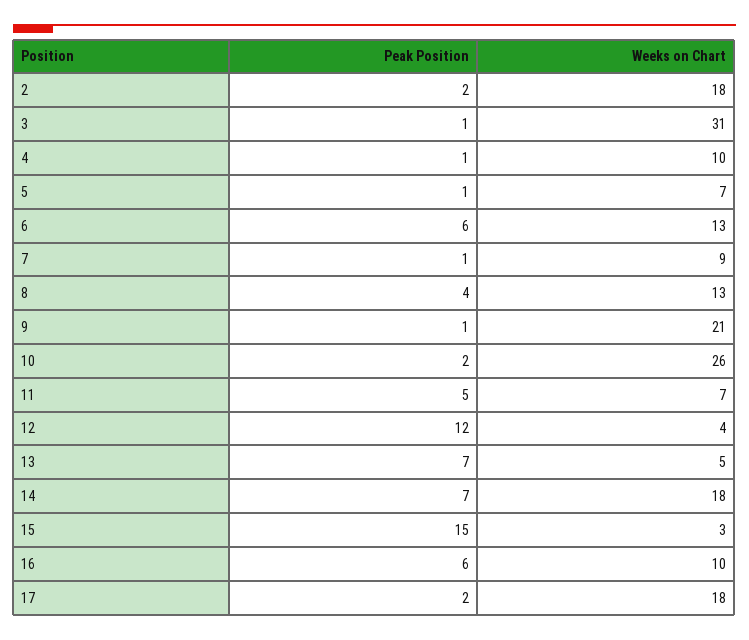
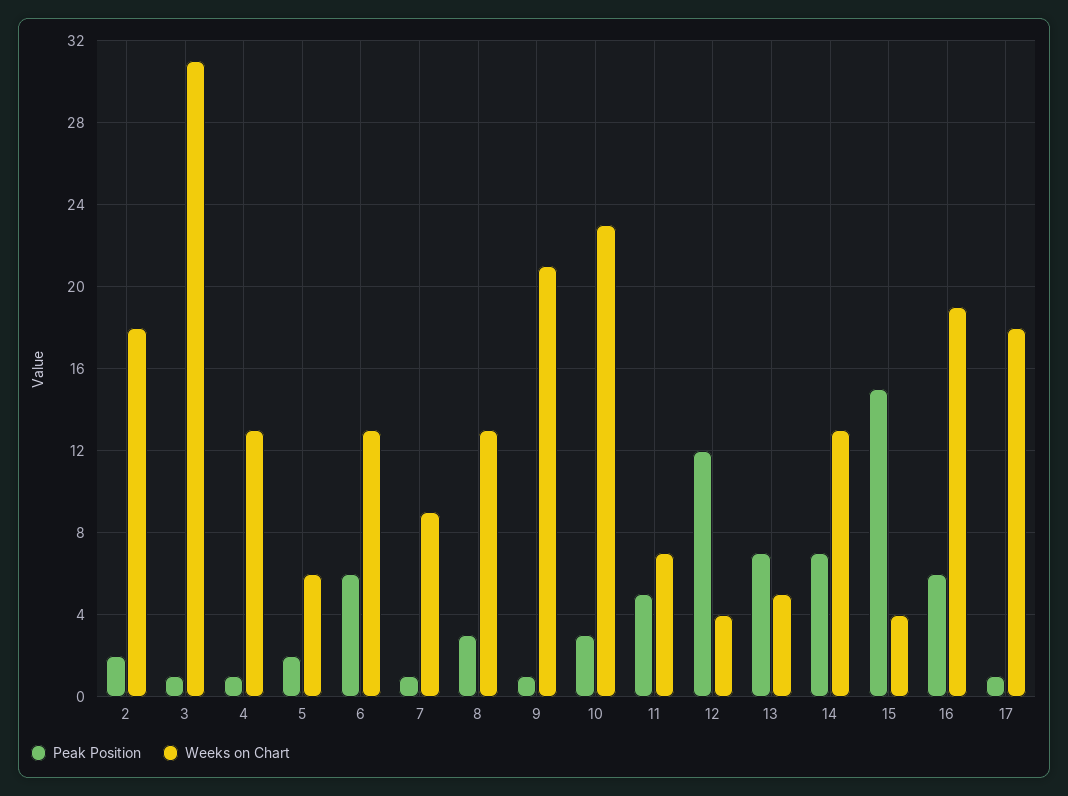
  {
    "Peak Position": {
      "2": 2,
      "3": 1,
      "4": 1,
-     "5": 1,
+     "5": 2,
      "6": 6,
      "7": 1,
-     "8": 4,
+     "8": 3,
      "9": 1,
-     "10": 2,
+     "10": 3,
      "11": 5,
      "12": 12,
      "13": 7,
      "14": 7,
      "15": 15,
      "16": 6,
-     "17": 2
+     "17": 1
    },
    "Weeks on Chart": {
      "2": 18,
      "3": 31,
-     "4": 10,
+     "4": 13,
-     "5": 7,
+     "5": 6,
      "6": 13,
      "7": 9,
      "8": 13,
      "9": 21,
-     "10": 26,
+     "10": 23,
      "11": 7,
      "12": 4,
      "13": 5,
-     "14": 18,
+     "14": 13,
-     "15": 3,
+     "15": 4,
-     "16": 10,
+     "16": 19,
      "17": 18
    }
  }

